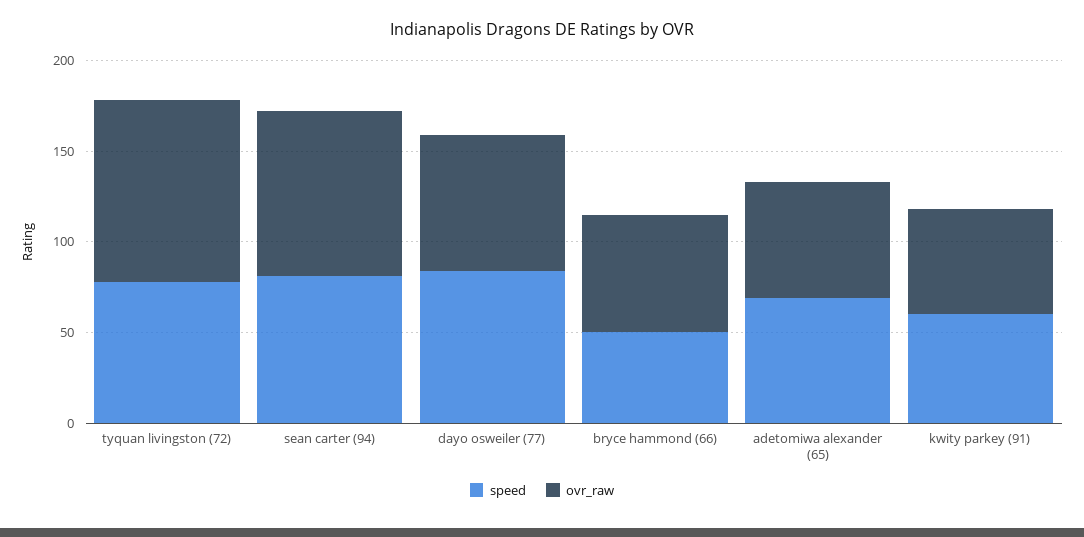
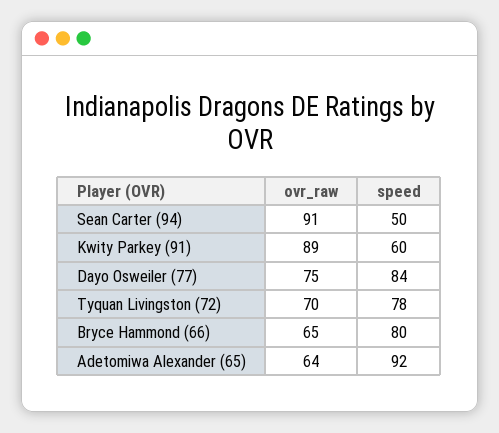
  {
    "speed": {
      "tyquan livingston (72)": 78,
-     "sean carter (94)": 80,
+     "sean carter (94)": 50,
      "dayo osweiler (77)": 84,
-     "bryce hammond (66)": 50,
+     "bryce hammond (66)": 80,
-     "adetomiwa alexander (65)": 70,
+     "adetomiwa alexander (65)": 92,
      "kwity parkey (91)": 60
    },
    "ovr_raw": {
-     "tyquan livingston (72)": 100,
+     "tyquan livingston (72)": 70,
      "sean carter (94)": 91,
      "dayo osweiler (77)": 75,
      "bryce hammond (66)": 65,
      "adetomiwa alexander (65)": 64,
-     "kwity parkey (91)": 60
+     "kwity parkey (91)": 89
    }
  }

